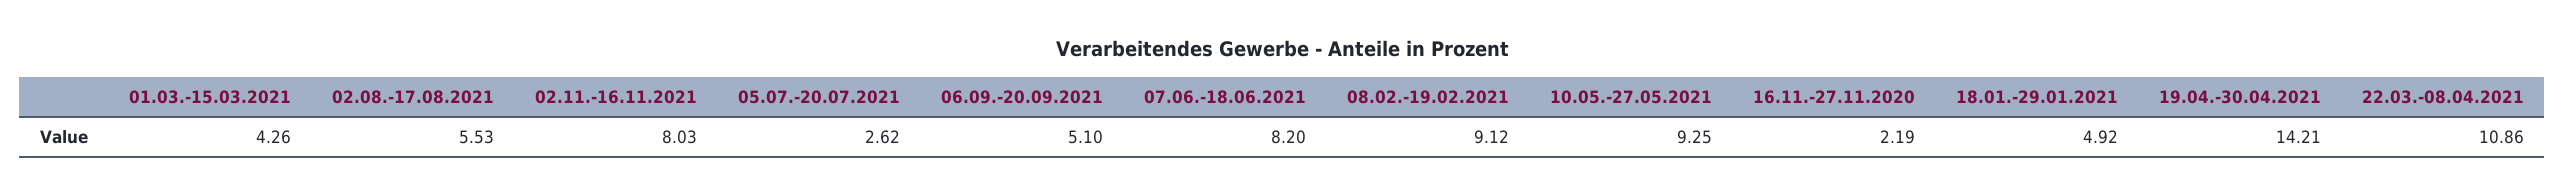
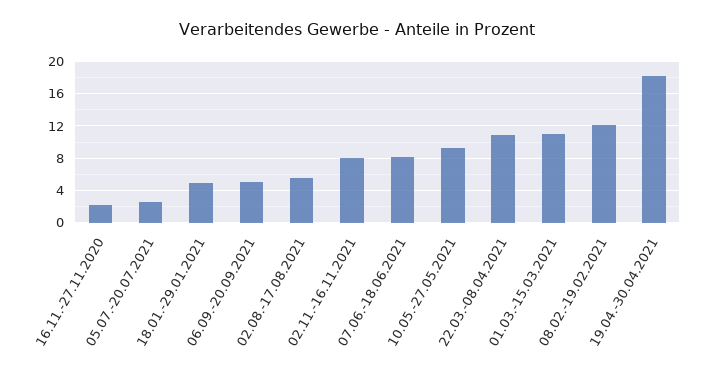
  {
-   "01.03.-15.03.2021": 4.26,
+   "01.03.-15.03.2021": 11,
    "02.08.-17.08.2021": 5.53,
    "02.11.-16.11.2021": 8.03,
    "05.07.-20.07.2021": 2.62,
    "06.09.-20.09.2021": 5.1,
    "07.06.-18.06.2021": 8.2,
-   "08.02.-19.02.2021": 9.12,
+   "08.02.-19.02.2021": 12,
    "10.05.-27.05.2021": 9.25,
    "16.11.-27.11.2020": 2.19,
    "18.01.-29.01.2021": 4.92,
-   "19.04.-30.04.2021": 14.21,
+   "19.04.-30.04.2021": 18,
    "22.03.-08.04.2021": 10.86
  }

